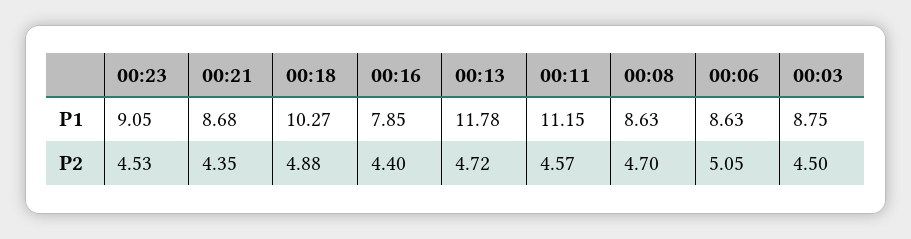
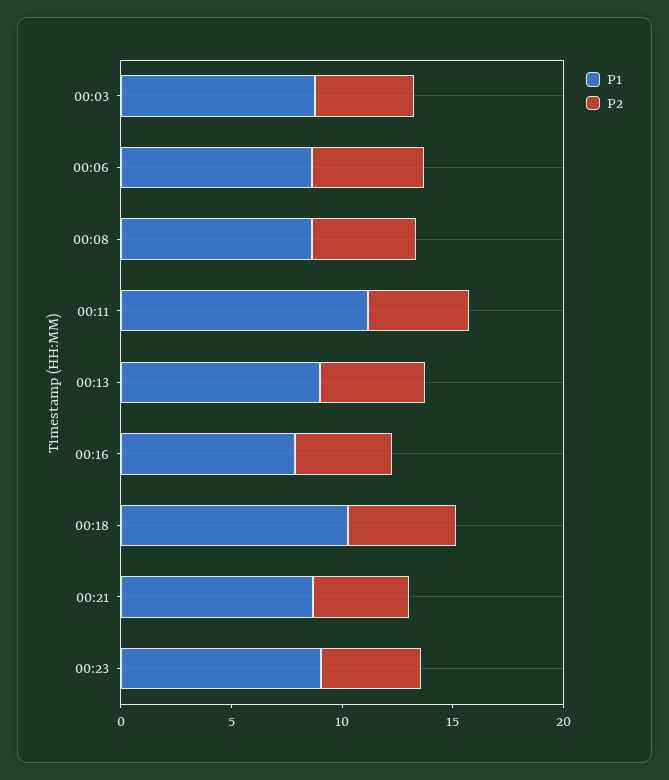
  {
    "P1": {
      "00:23": 9.05,
      "00:21": 8.68,
      "00:18": 10.27,
      "00:16": 7.85,
-     "00:13": 11.78,
+     "00:13": 9,
      "00:11": 11.15,
      "00:08": 8.63,
      "00:06": 8.63,
      "00:03": 8.75
    },
    "P2": {
      "00:23": 4.53,
      "00:21": 4.35,
      "00:18": 4.88,
      "00:16": 4.4,
      "00:13": 4.72,
      "00:11": 4.57,
      "00:08": 4.7,
      "00:06": 5.05,
      "00:03": 4.5
    }
  }

